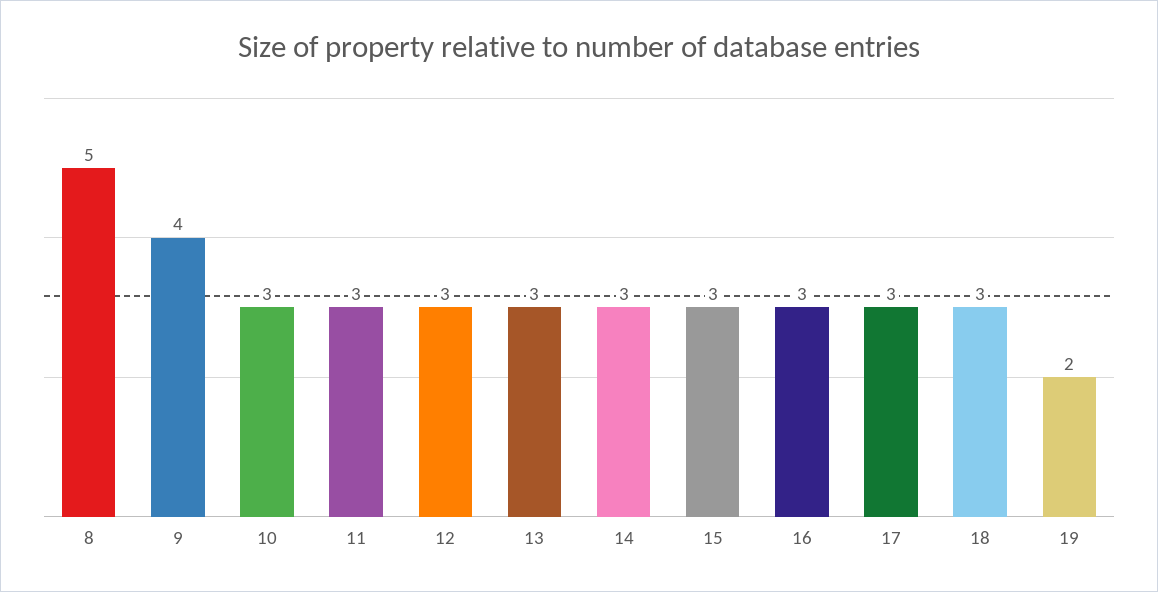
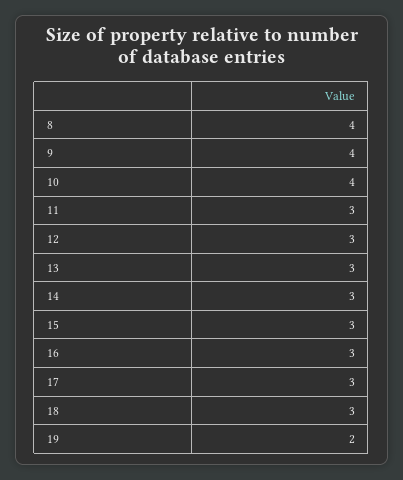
  {
-   "8": 5,
+   "8": 4,
    "9": 4,
-   "10": 3,
+   "10": 4,
    "11": 3,
    "12": 3,
    "13": 3,
    "14": 3,
    "15": 3,
    "16": 3,
    "17": 3,
    "18": 3,
    "19": 2
  }

